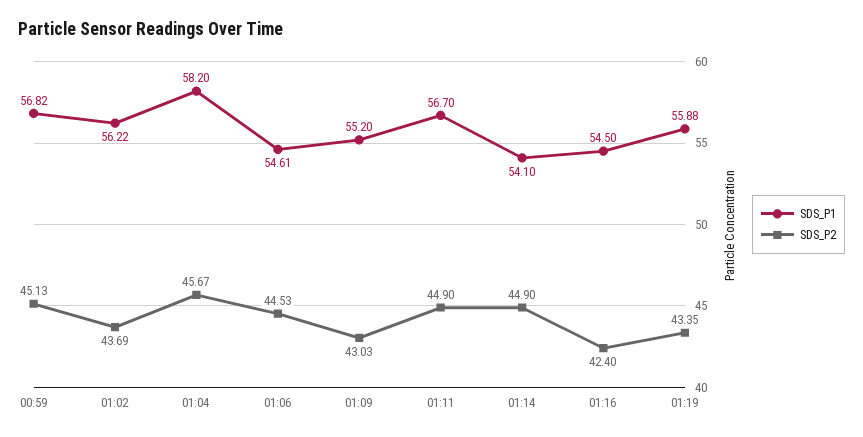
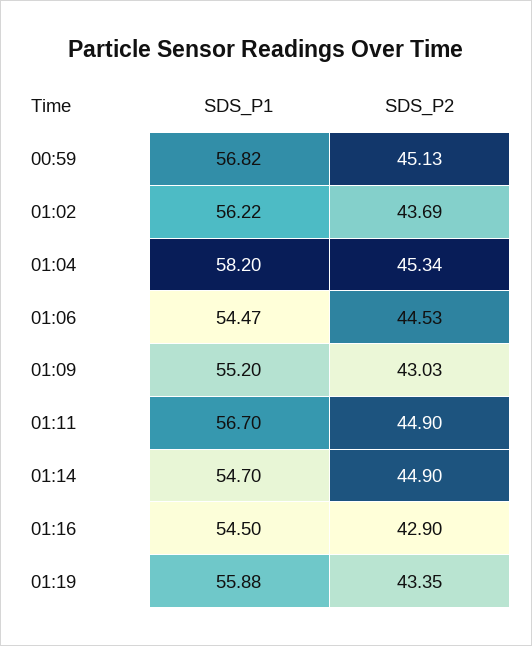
  {
    "SDS_P1": {
      "00:59": 56.82,
      "01:02": 56.22,
      "01:04": 58.2,
-     "01:06": 54.61,
+     "01:06": 54.47,
      "01:09": 55.2,
      "01:11": 56.7,
-     "01:14": 54.1,
+     "01:14": 54.7,
      "01:16": 54.5,
      "01:19": 55.88
    },
    "SDS_P2": {
      "00:59": 45.13,
      "01:02": 43.69,
-     "01:04": 45.67,
+     "01:04": 45.34,
      "01:06": 44.53,
      "01:09": 43.03,
      "01:11": 44.9,
      "01:14": 44.9,
-     "01:16": 42.4,
+     "01:16": 42.9,
      "01:19": 43.35
    }
  }

